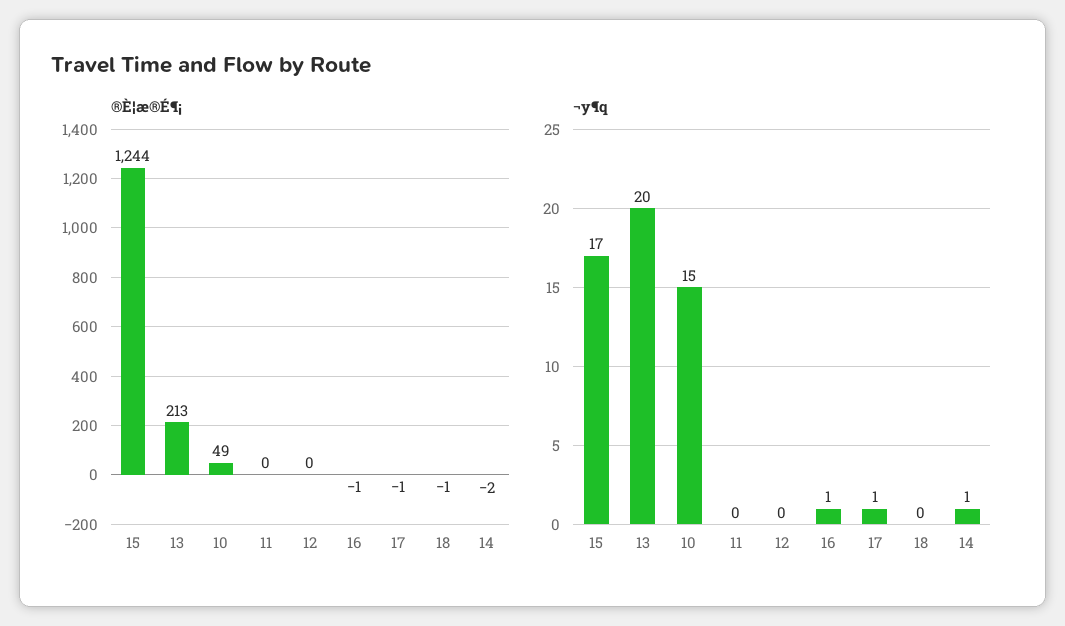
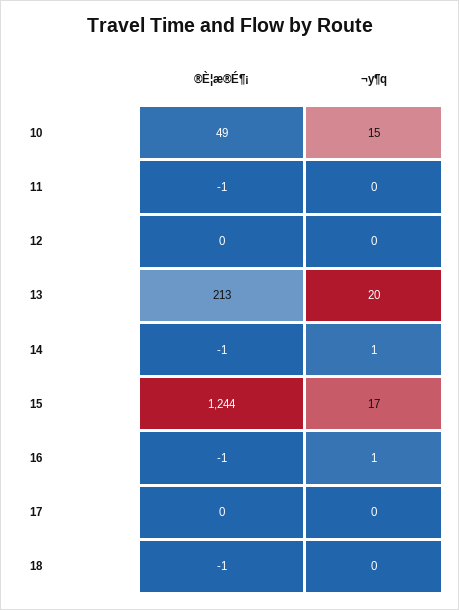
  {
    "®È¦æ®É¶¡": {
      "15": 1244,
      "13": 213,
      "10": 49,
-     "11": 0,
+     "11": -1,
      "12": 0,
      "16": -1,
-     "17": -1,
+     "17": 0,
      "18": -1,
-     "14": -2
+     "14": -1
    },
    "¬y¶q": {
      "15": 17,
      "13": 20,
      "10": 15,
      "11": 0,
      "12": 0,
      "16": 1,
-     "17": 1,
+     "17": 0,
      "18": 0,
      "14": 1
    }
  }

